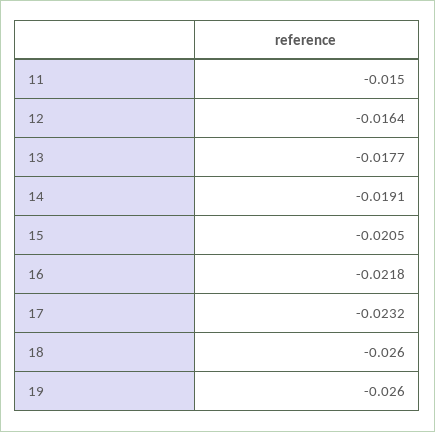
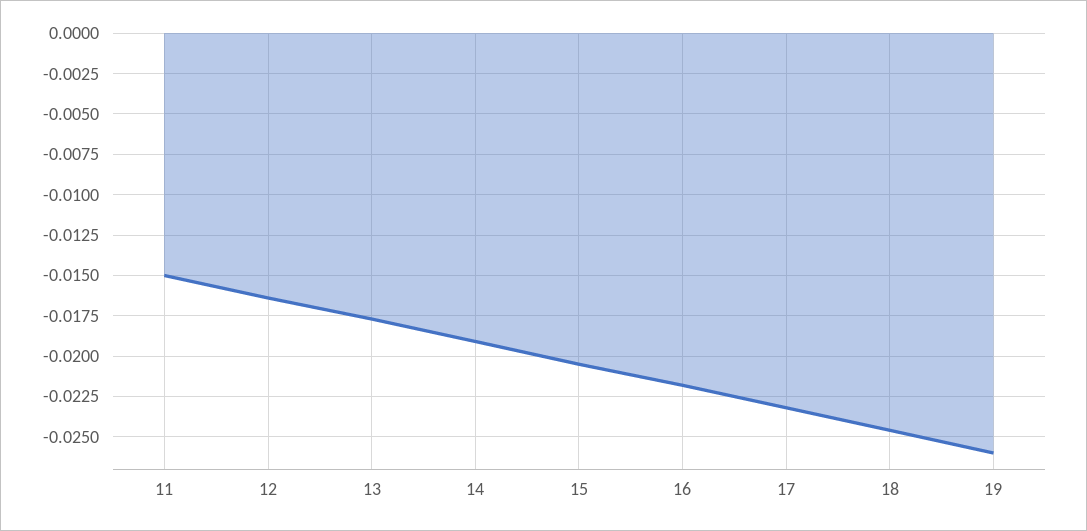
  {
    "11": -0.015,
    "12": -0.0164,
    "13": -0.0177,
    "14": -0.0191,
    "15": -0.0205,
    "16": -0.0218,
    "17": -0.0232,
-   "18": -0.026,
+   "18": -0.0245,
    "19": -0.026
  }

